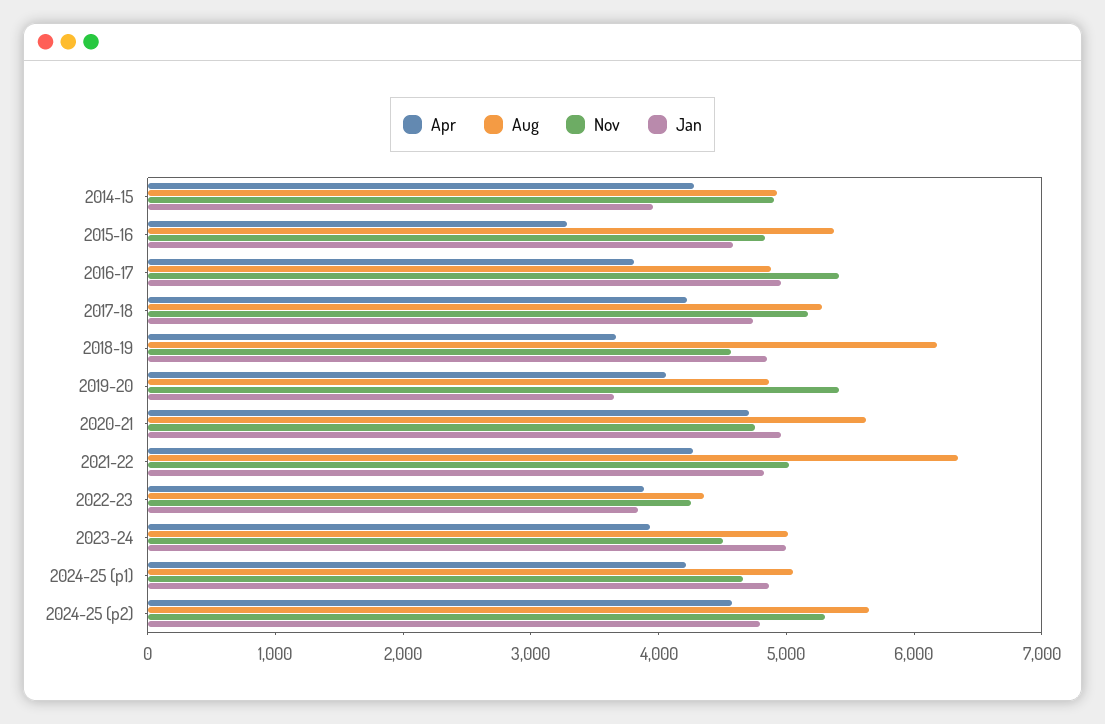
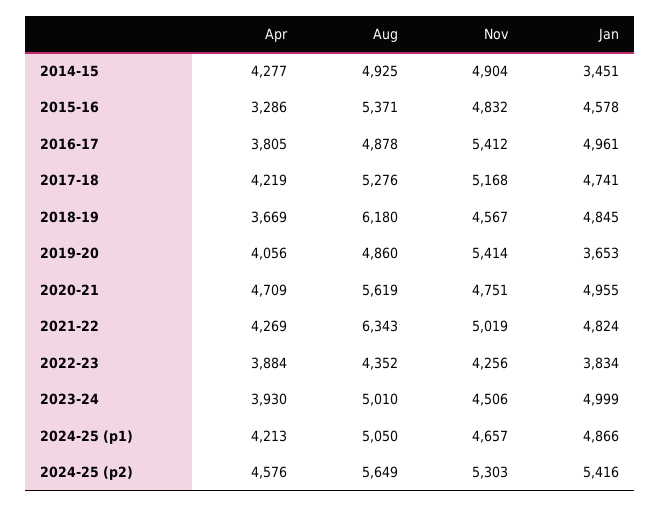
  {
    "Apr": {
      "2014-15": 4277,
      "2015-16": 3286,
      "2016-17": 3805,
      "2017-18": 4219,
      "2018-19": 3669,
      "2019-20": 4056,
      "2020-21": 4709,
      "2021-22": 4269,
      "2022-23": 3884,
      "2023-24": 3930,
      "2024-25 (p1)": 4213,
      "2024-25 (p2)": 4576
    },
    "Aug": {
      "2014-15": 4925,
      "2015-16": 5371,
      "2016-17": 4878,
      "2017-18": 5276,
      "2018-19": 6180,
      "2019-20": 4860,
      "2020-21": 5619,
      "2021-22": 6343,
      "2022-23": 4352,
      "2023-24": 5010,
      "2024-25 (p1)": 5050,
      "2024-25 (p2)": 5649
    },
    "Nov": {
      "2014-15": 4904,
      "2015-16": 4832,
      "2016-17": 5412,
      "2017-18": 5168,
      "2018-19": 4567,
      "2019-20": 5414,
      "2020-21": 4751,
      "2021-22": 5019,
      "2022-23": 4256,
      "2023-24": 4506,
      "2024-25 (p1)": 4657,
      "2024-25 (p2)": 5303
    },
    "Jan": {
-     "2014-15": 4000,
+     "2014-15": 3451,
      "2015-16": 4578,
      "2016-17": 4961,
      "2017-18": 4741,
      "2018-19": 4845,
      "2019-20": 3653,
      "2020-21": 4955,
      "2021-22": 4824,
      "2022-23": 3834,
      "2023-24": 4999,
      "2024-25 (p1)": 4866,
-     "2024-25 (p2)": 4800
+     "2024-25 (p2)": 5416
    }
  }

